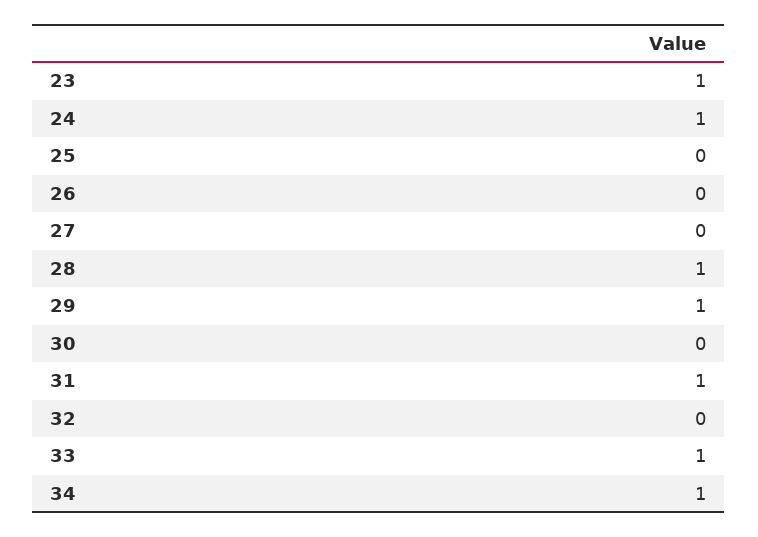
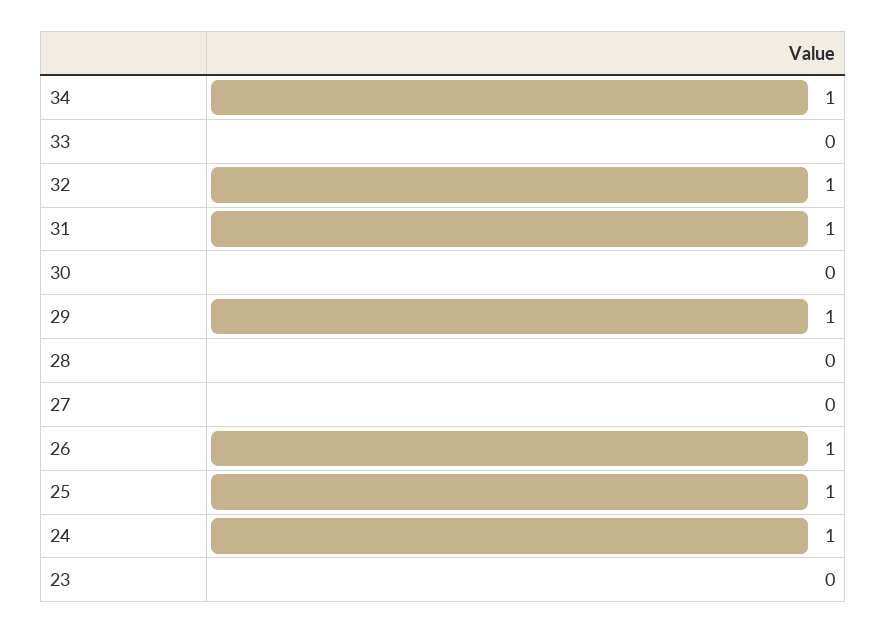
  {
-   "23": 1,
+   "23": 0,
    "24": 1,
-   "25": 0,
+   "25": 1,
-   "26": 0,
+   "26": 1,
    "27": 0,
-   "28": 1,
+   "28": 0,
    "29": 1,
    "30": 0,
    "31": 1,
-   "32": 0,
+   "32": 1,
-   "33": 1,
+   "33": 0,
    "34": 1
  }

